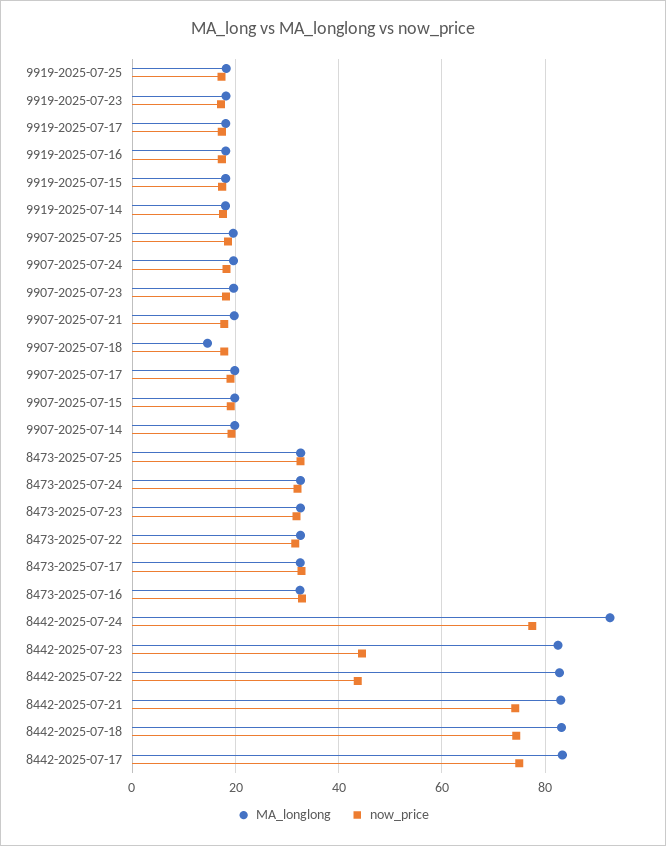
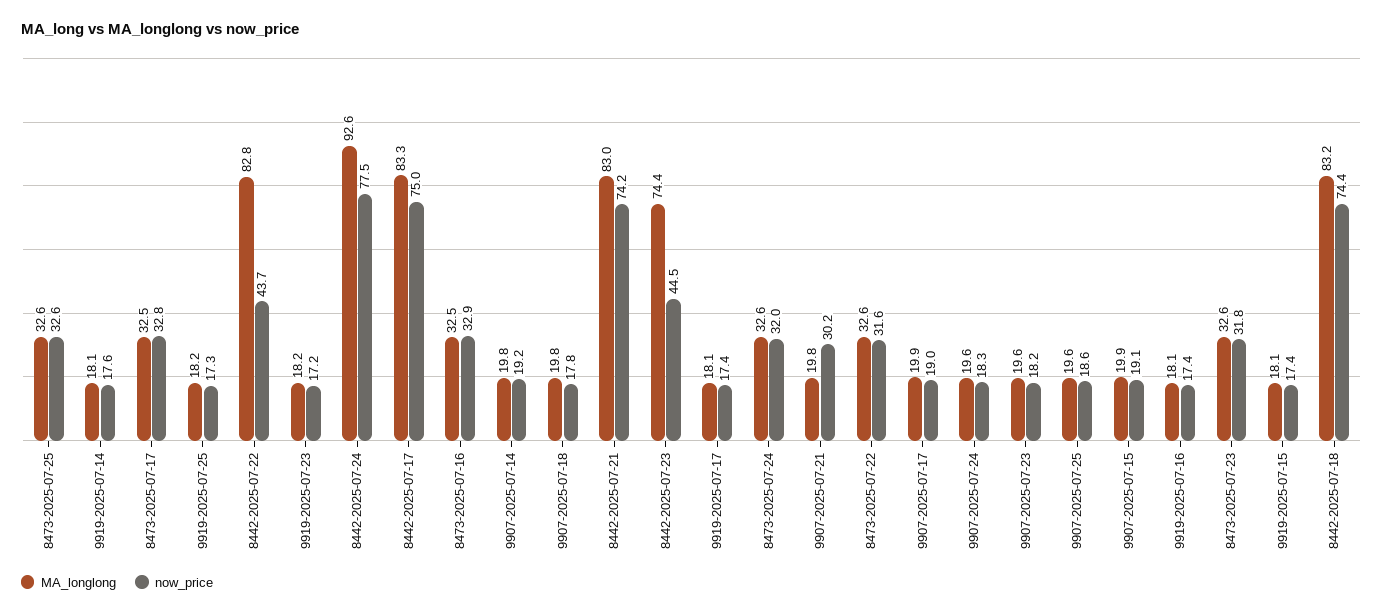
  {
    "MA_longlong": {
      "9919-2025-07-25": 18.2,
      "9919-2025-07-23": 18.2,
      "9919-2025-07-17": 18.1,
      "9919-2025-07-16": 18.1,
      "9919-2025-07-15": 18.1,
      "9919-2025-07-14": 18.1,
      "9907-2025-07-25": 19.6,
      "9907-2025-07-24": 19.6,
      "9907-2025-07-23": 19.6,
      "9907-2025-07-21": 19.8,
-     "9907-2025-07-18": 14,
+     "9907-2025-07-18": 19.8,
      "9907-2025-07-17": 19.9,
      "9907-2025-07-15": 19.9,
      "9907-2025-07-14": 19.8,
      "8473-2025-07-25": 32.6,
      "8473-2025-07-24": 32.6,
      "8473-2025-07-23": 32.6,
      "8473-2025-07-22": 32.6,
      "8473-2025-07-17": 32.5,
      "8473-2025-07-16": 32.5,
      "8442-2025-07-24": 92.6,
-     "8442-2025-07-23": 82,
+     "8442-2025-07-23": 74.4,
      "8442-2025-07-22": 82.8,
      "8442-2025-07-21": 83,
      "8442-2025-07-18": 83.2,
      "8442-2025-07-17": 83.3
    },
    "now_price": {
      "9919-2025-07-25": 17.3,
      "9919-2025-07-23": 17.2,
      "9919-2025-07-17": 17.4,
      "9919-2025-07-16": 17.4,
      "9919-2025-07-15": 17.4,
      "9919-2025-07-14": 17.6,
      "9907-2025-07-25": 18.6,
      "9907-2025-07-24": 18.3,
      "9907-2025-07-23": 18.2,
-     "9907-2025-07-21": 18,
+     "9907-2025-07-21": 30.2,
      "9907-2025-07-18": 17.8,
      "9907-2025-07-17": 19,
      "9907-2025-07-15": 19.1,
      "9907-2025-07-14": 19.2,
      "8473-2025-07-25": 32.6,
      "8473-2025-07-24": 32,
      "8473-2025-07-23": 31.8,
      "8473-2025-07-22": 31.6,
      "8473-2025-07-17": 32.8,
      "8473-2025-07-16": 32.9,
      "8442-2025-07-24": 77.5,
      "8442-2025-07-23": 44.5,
      "8442-2025-07-22": 43.7,
      "8442-2025-07-21": 74.2,
      "8442-2025-07-18": 74.4,
      "8442-2025-07-17": 75
    }
  }

